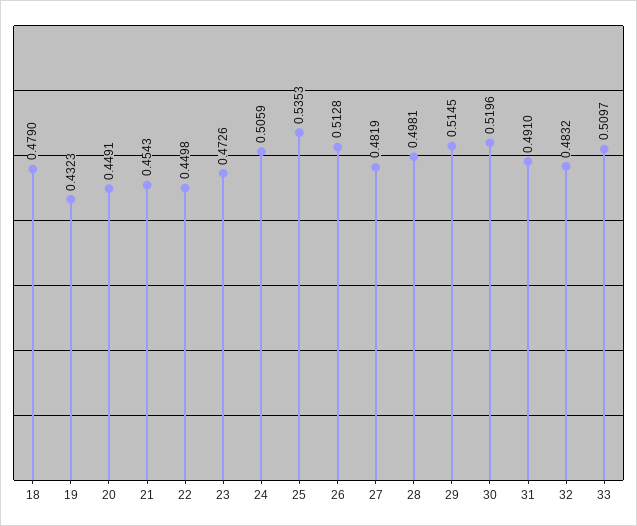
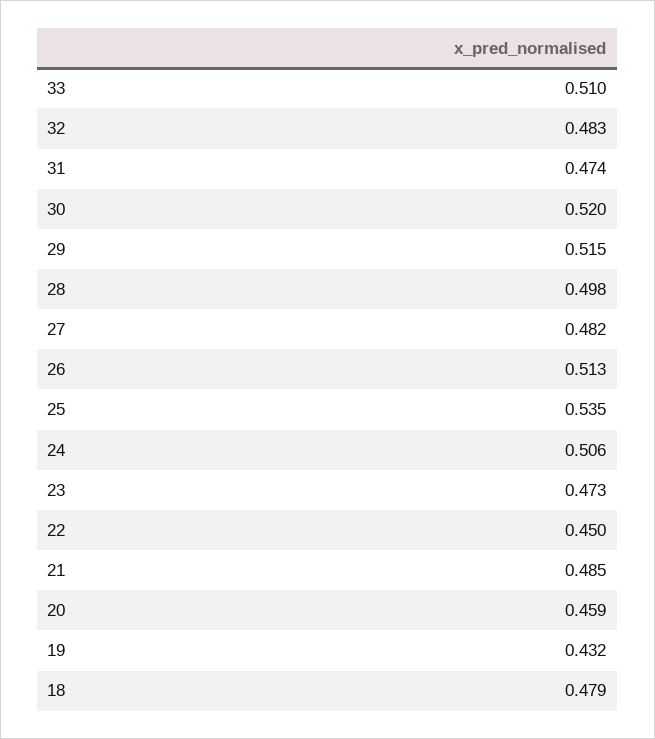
  {
    "18": 0.479,
    "19": 0.4323,
-   "20": 0.4491,
+   "20": 0.459,
-   "21": 0.4543,
+   "21": 0.485,
    "22": 0.4498,
    "23": 0.4726,
    "24": 0.5059,
    "25": 0.5353,
    "26": 0.5128,
    "27": 0.4819,
    "28": 0.4981,
    "29": 0.5145,
    "30": 0.5196,
-   "31": 0.491,
+   "31": 0.474,
    "32": 0.4832,
    "33": 0.5097
  }

